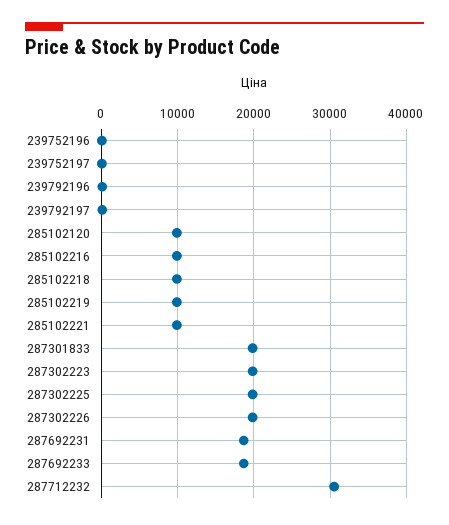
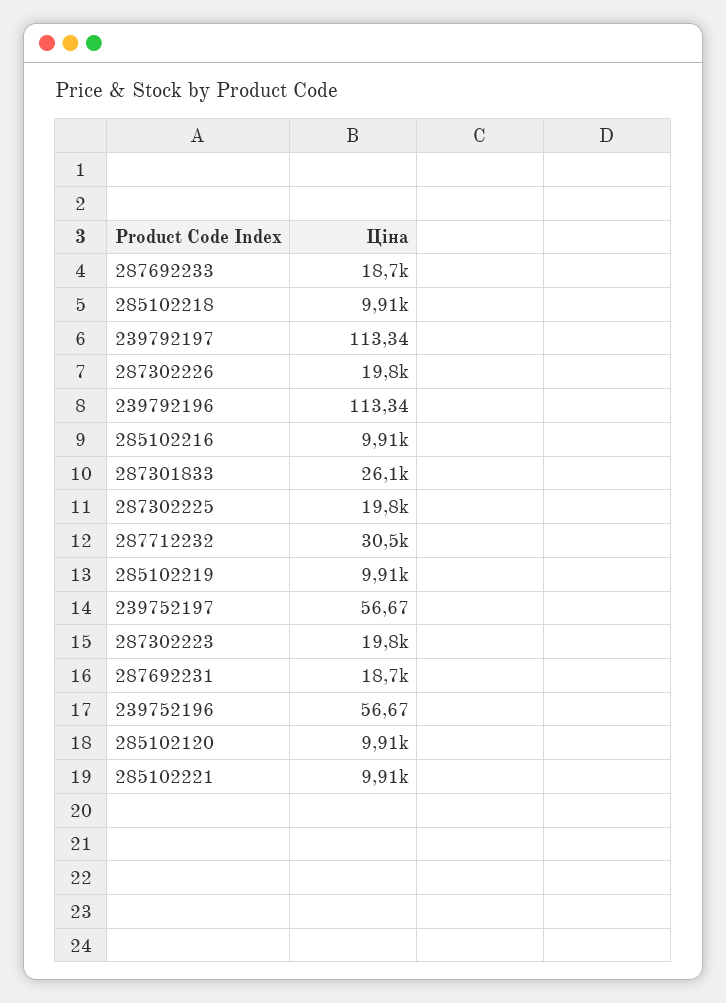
  {
    "239752196": 56.67,
    "239752197": 56.67,
    "239792196": 113.34,
    "239792197": 113.34,
    "285102120": 9910,
    "285102216": 9910,
    "285102218": 9910,
    "285102219": 9910,
    "285102221": 9910,
-   "287301833": 20000,
+   "287301833": 26100,
    "287302223": 19800,
    "287302225": 19800,
    "287302226": 19800,
    "287692231": 18700,
    "287692233": 18700,
    "287712232": 30500
  }

